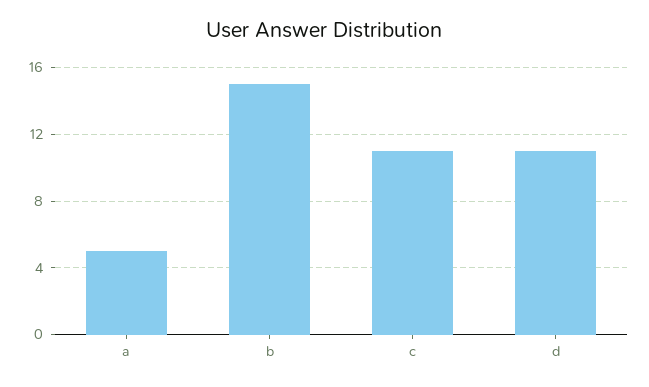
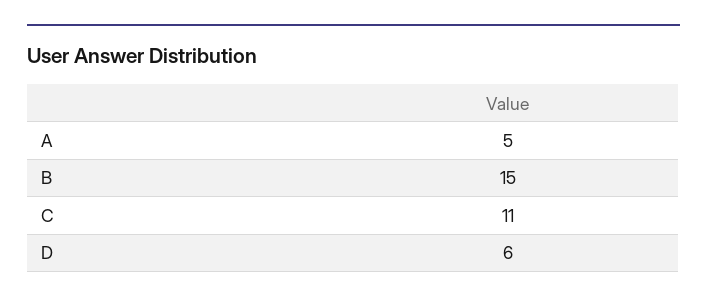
  {
    "a": 5,
    "b": 15,
    "c": 11,
-   "d": 11
+   "d": 6
  }

